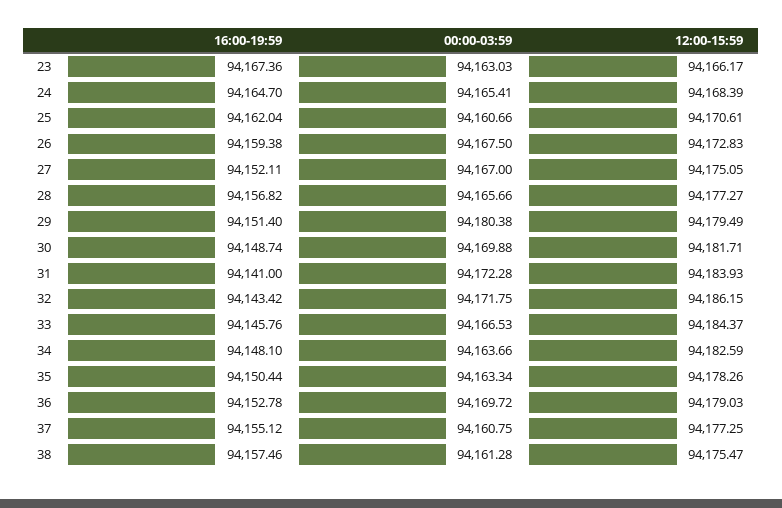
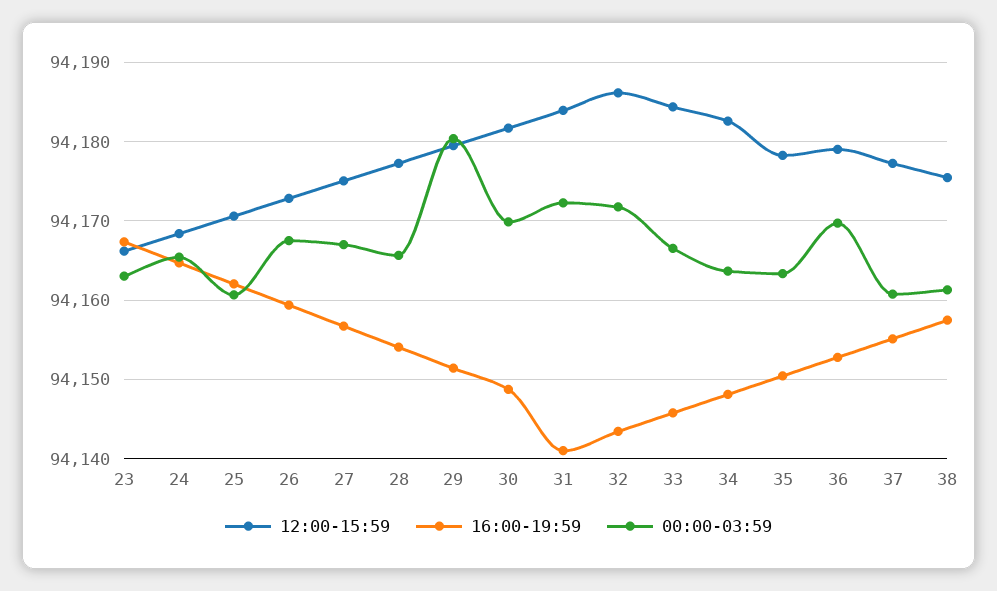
  {
    "16:00-19:59": {
      "23": 94167.36,
      "24": 94164.7,
      "25": 94162.04,
      "26": 94159.38,
-     "27": 94152.11,
+     "27": 94157,
-     "28": 94156.82,
+     "28": 94154,
      "29": 94151.4,
      "30": 94148.74,
      "31": 94141,
      "32": 94143.42,
      "33": 94145.76,
      "34": 94148.1,
      "35": 94150.44,
      "36": 94152.78,
      "37": 94155.12,
      "38": 94157.46
    },
    "00:00-03:59": {
      "23": 94163.03,
      "24": 94165.41,
      "25": 94160.66,
      "26": 94167.5,
      "27": 94167,
      "28": 94165.66,
      "29": 94180.38,
      "30": 94169.88,
      "31": 94172.28,
      "32": 94171.75,
      "33": 94166.53,
      "34": 94163.66,
      "35": 94163.34,
      "36": 94169.72,
      "37": 94160.75,
      "38": 94161.28
    },
    "12:00-15:59": {
      "23": 94166.17,
      "24": 94168.39,
      "25": 94170.61,
      "26": 94172.83,
      "27": 94175.05,
      "28": 94177.27,
      "29": 94179.49,
      "30": 94181.71,
      "31": 94183.93,
      "32": 94186.15,
      "33": 94184.37,
      "34": 94182.59,
      "35": 94178.26,
      "36": 94179.03,
      "37": 94177.25,
      "38": 94175.47
    }
  }

